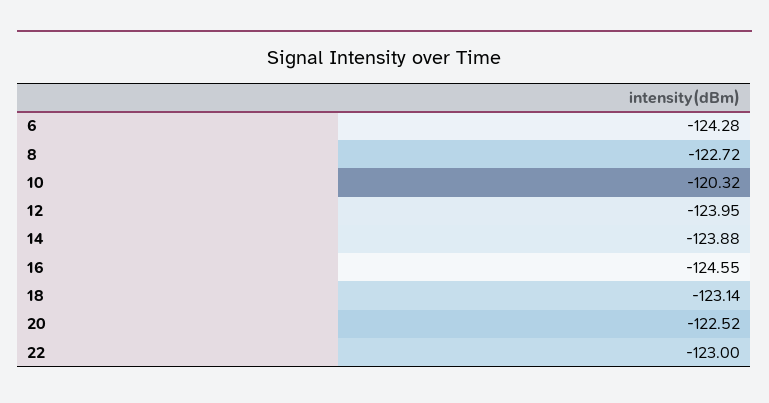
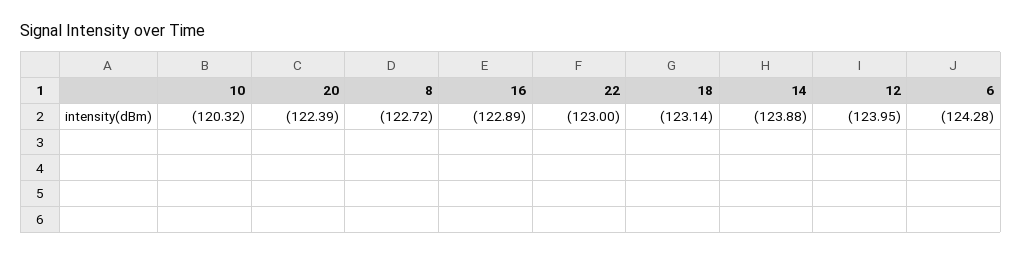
  {
    "6": -124.28,
    "8": -122.72,
    "10": -120.32,
    "12": -123.95,
    "14": -123.88,
-   "16": -124.55,
+   "16": -122.89,
    "18": -123.14,
-   "20": -122.52,
+   "20": -122.39,
    "22": -123
  }

